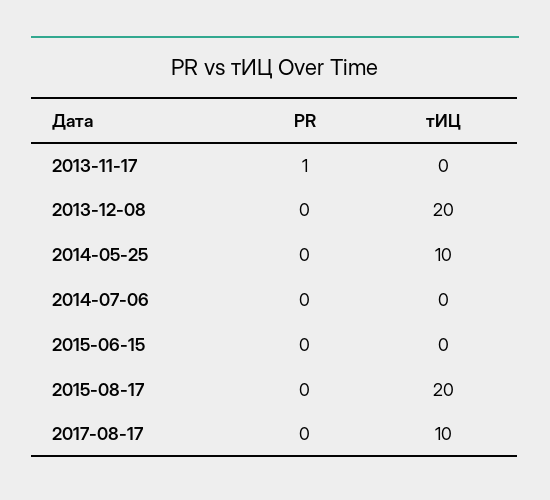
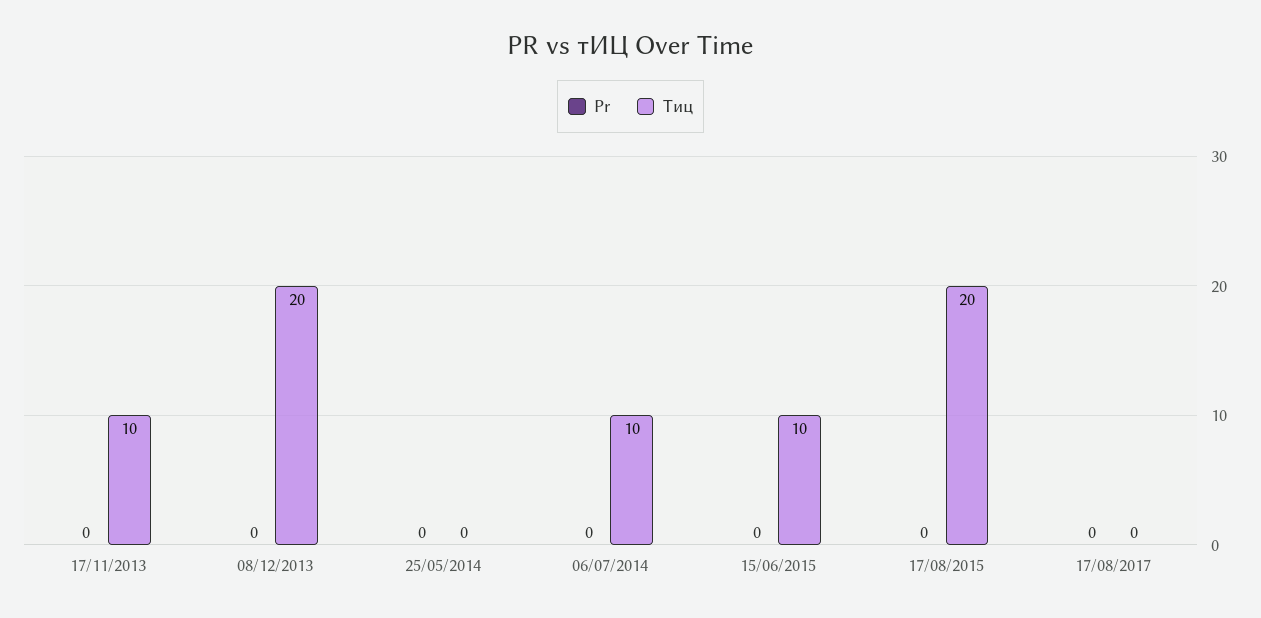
  {
    "PR": {
-     "2013-11-17": 1,
+     "2013-11-17": 0,
      "2013-12-08": 0,
      "2014-05-25": 0,
      "2014-07-06": 0,
      "2015-06-15": 0,
      "2015-08-17": 0,
      "2017-08-17": 0
    },
    "тИЦ": {
-     "2013-11-17": 0,
+     "2013-11-17": 10,
      "2013-12-08": 20,
-     "2014-05-25": 10,
+     "2014-05-25": 0,
-     "2014-07-06": 0,
+     "2014-07-06": 10,
-     "2015-06-15": 0,
+     "2015-06-15": 10,
      "2015-08-17": 20,
-     "2017-08-17": 10
+     "2017-08-17": 0
    }
  }

